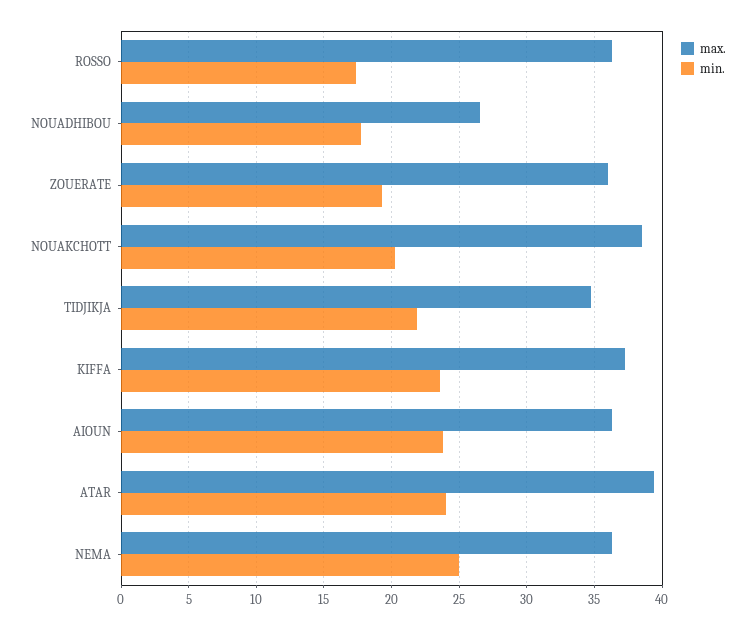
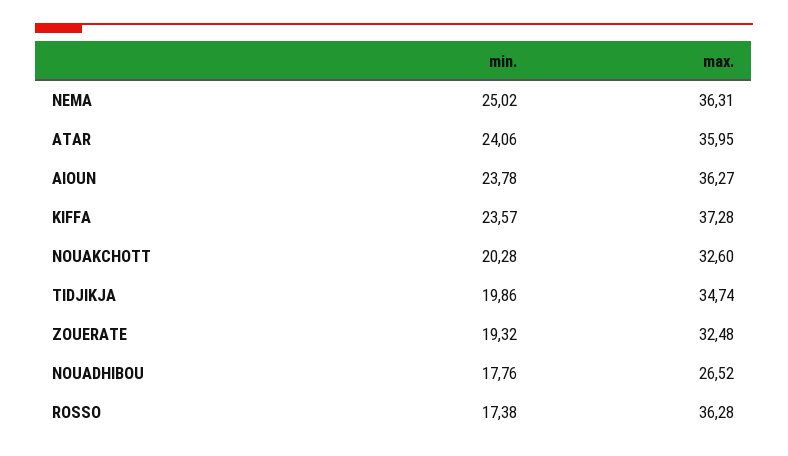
  {
    "max.": {
      "ROSSO": 36.28,
      "NOUADHIBOU": 26.52,
-     "ZOUERATE": 36,
+     "ZOUERATE": 32.48,
-     "NOUAKCHOTT": 38.5,
+     "NOUAKCHOTT": 32.6,
      "TIDJIKJA": 34.74,
      "KIFFA": 37.28,
      "AIOUN": 36.27,
-     "ATAR": 39.5,
+     "ATAR": 35.95,
      "NEMA": 36.31
    },
    "min.": {
      "ROSSO": 17.38,
      "NOUADHIBOU": 17.76,
      "ZOUERATE": 19.32,
      "NOUAKCHOTT": 20.28,
-     "TIDJIKJA": 22,
+     "TIDJIKJA": 19.86,
      "KIFFA": 23.57,
      "AIOUN": 23.78,
      "ATAR": 24.06,
      "NEMA": 25.02
    }
  }

